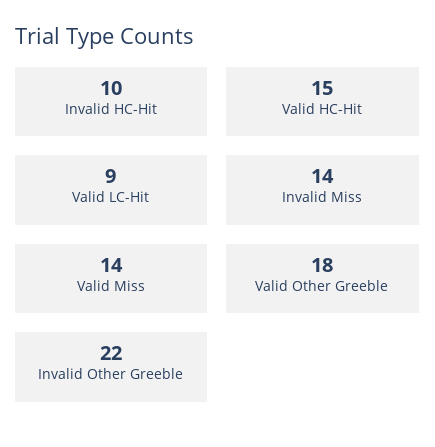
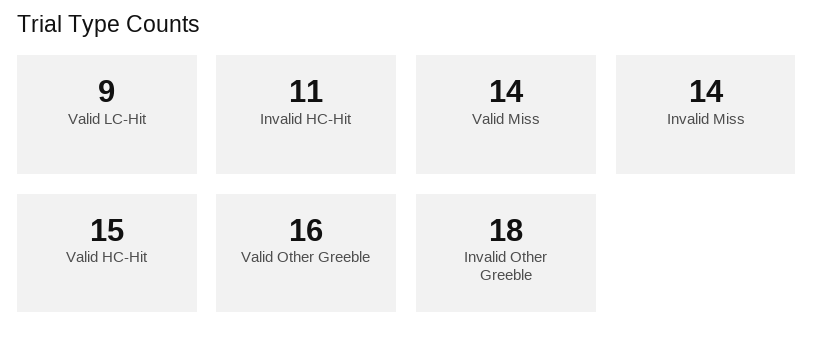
  {
-   "Invalid HC-Hit": 10,
+   "Invalid HC-Hit": 11,
    "Valid HC-Hit": 15,
    "Valid LC-Hit": 9,
    "Invalid Miss": 14,
    "Valid Miss": 14,
-   "Valid Other Greeble": 18,
+   "Valid Other Greeble": 16,
-   "Invalid Other Greeble": 22
+   "Invalid Other Greeble": 18
  }

